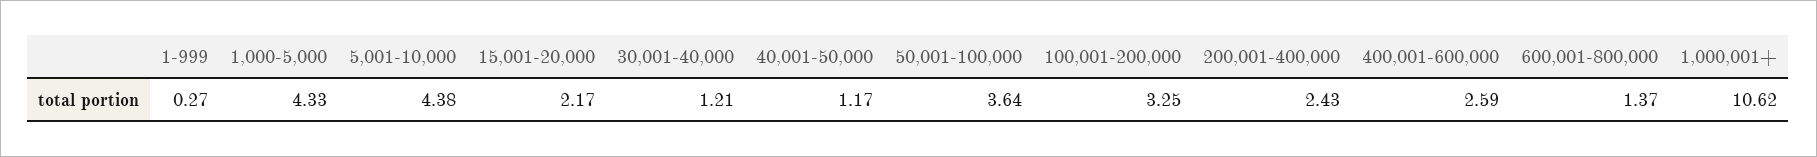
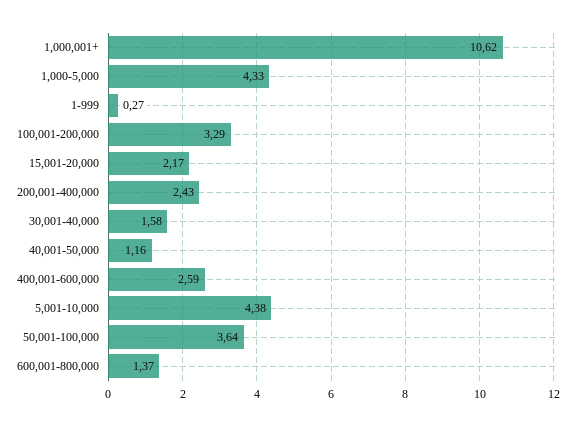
  {
    "1-999": 0.27,
    "1,000-5,000": 4.33,
    "5,001-10,000": 4.38,
    "15,001-20,000": 2.17,
-   "30,001-40,000": 1.21,
+   "30,001-40,000": 1.58,
-   "40,001-50,000": 1.17,
+   "40,001-50,000": 1.16,
    "50,001-100,000": 3.64,
-   "100,001-200,000": 3.25,
+   "100,001-200,000": 3.29,
    "200,001-400,000": 2.43,
    "400,001-600,000": 2.59,
    "600,001-800,000": 1.37,
    "1,000,001+": 10.62
  }

